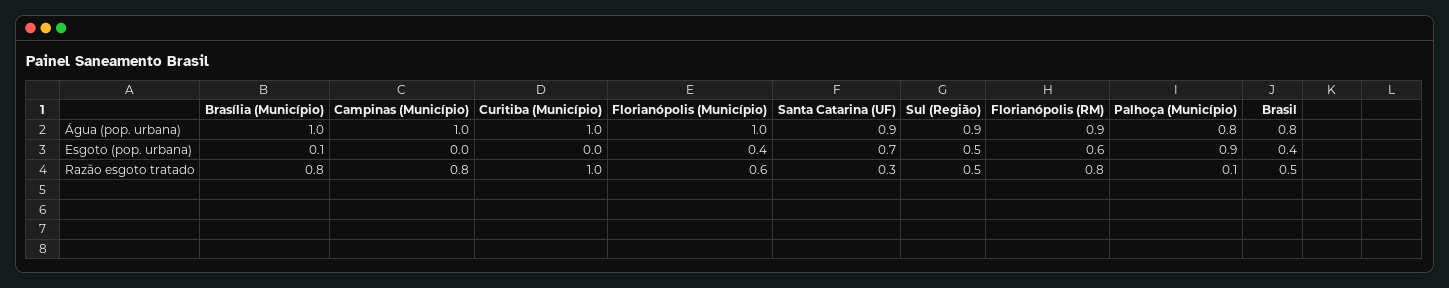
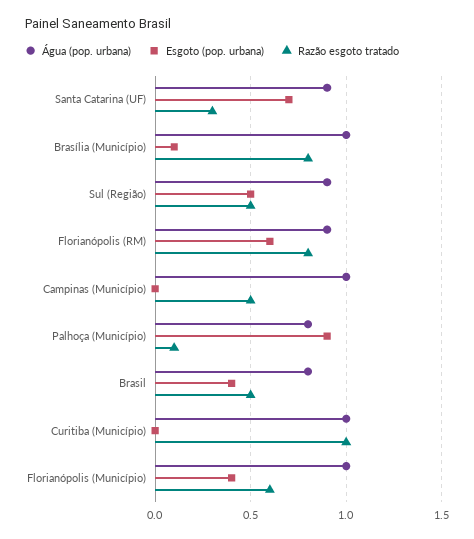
  {
    "Água (pop. urbana)": {
      "Brasília (Município)": 1,
      "Campinas (Município)": 1,
      "Curitiba (Município)": 1,
      "Florianópolis (Município)": 1,
      "Santa Catarina (UF)": 0.9,
      "Sul (Região)": 0.9,
      "Florianópolis (RM)": 0.9,
      "Palhoça (Município)": 0.8,
      "Brasil": 0.8
    },
    "Esgoto (pop. urbana)": {
      "Brasília (Município)": 0.1,
      "Campinas (Município)": 0,
      "Curitiba (Município)": 0,
      "Florianópolis (Município)": 0.4,
      "Santa Catarina (UF)": 0.7,
      "Sul (Região)": 0.5,
      "Florianópolis (RM)": 0.6,
      "Palhoça (Município)": 0.9,
      "Brasil": 0.4
    },
    "Razão esgoto tratado": {
      "Brasília (Município)": 0.8,
-     "Campinas (Município)": 0.8,
+     "Campinas (Município)": 0.5,
      "Curitiba (Município)": 1,
      "Florianópolis (Município)": 0.6,
      "Santa Catarina (UF)": 0.3,
      "Sul (Região)": 0.5,
      "Florianópolis (RM)": 0.8,
      "Palhoça (Município)": 0.1,
      "Brasil": 0.5
    }
  }

